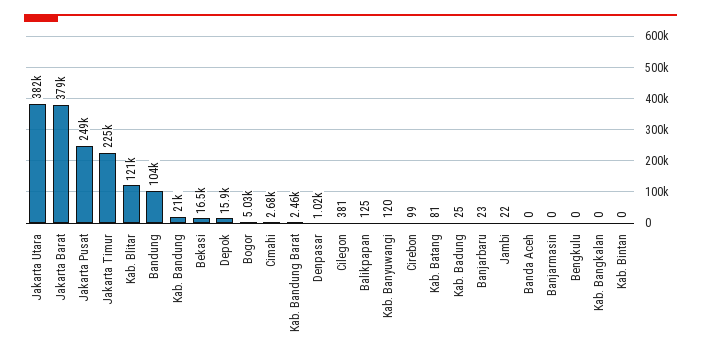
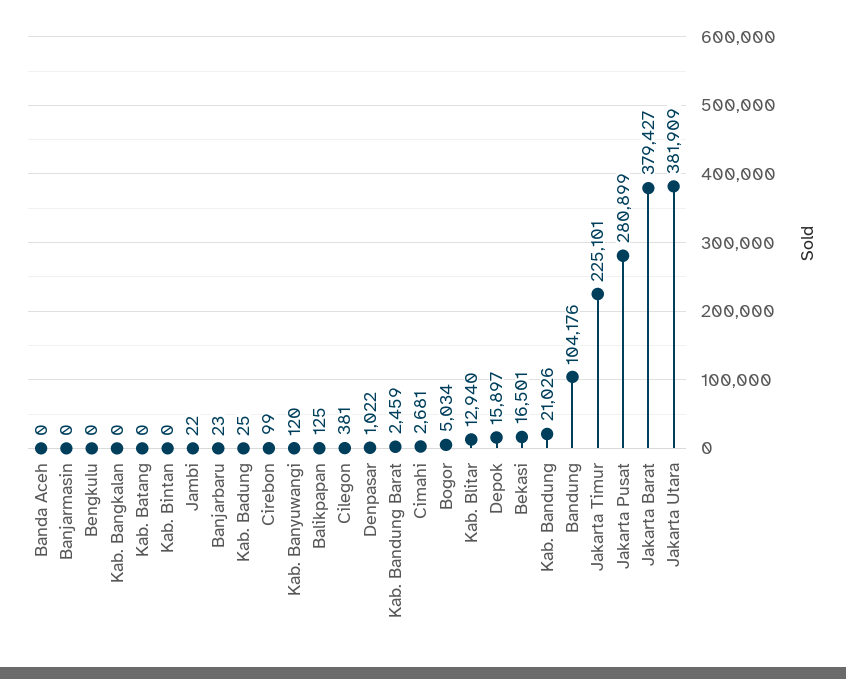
  {
    "Jakarta Utara": 381909,
    "Jakarta Barat": 379427,
-   "Jakarta Pusat": 249000,
+   "Jakarta Pusat": 280899,
    "Jakarta Timur": 225101,
-   "Kab. Blitar": 121000,
+   "Kab. Blitar": 12940,
    "Bandung": 104176,
    "Kab. Bandung": 21026,
    "Bekasi": 16501,
    "Depok": 15897,
    "Bogor": 5034,
    "Cimahi": 2681,
    "Kab. Bandung Barat": 2459,
    "Denpasar": 1022,
    "Cilegon": 381,
    "Balikpapan": 125,
    "Kab. Banyuwangi": 120,
    "Cirebon": 99,
-   "Kab. Batang": 81,
+   "Kab. Batang": 0,
    "Kab. Badung": 25,
    "Banjarbaru": 23,
    "Jambi": 22,
    "Banda Aceh": 0,
    "Banjarmasin": 0,
    "Bengkulu": 0,
    "Kab. Bangkalan": 0,
    "Kab. Bintan": 0
  }

